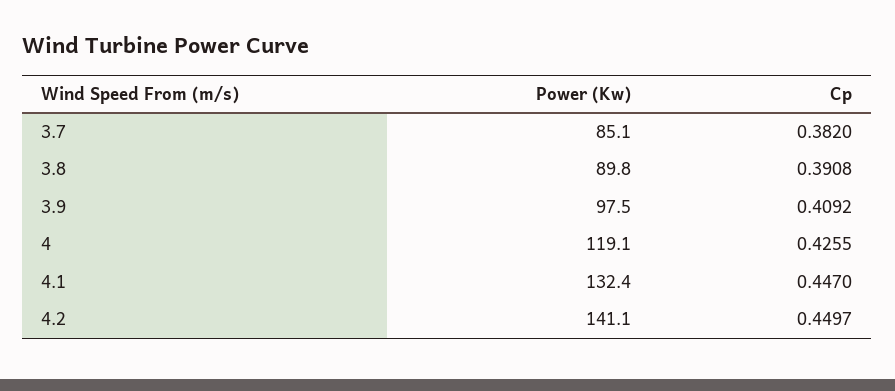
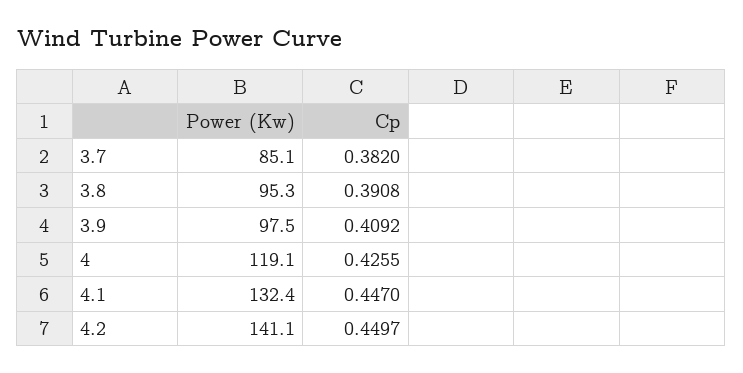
  {
    "Power (Kw)": {
      "3.7": 85.1,
-     "3.8": 89.8,
+     "3.8": 95.3,
      "3.9": 97.5,
      "4": 119.1,
      "4.1": 132.4,
      "4.2": 141.1
    },
    "Cp": {
      "3.7": 0.382,
      "3.8": 0.3908,
      "3.9": 0.4092,
      "4": 0.4255,
      "4.1": 0.447,
      "4.2": 0.4497
    }
  }

